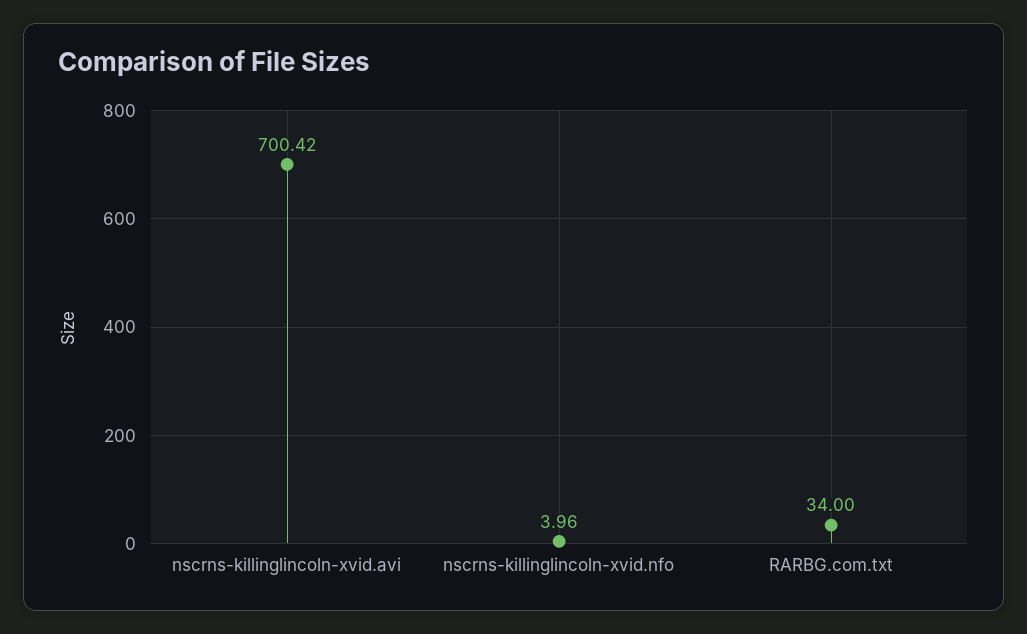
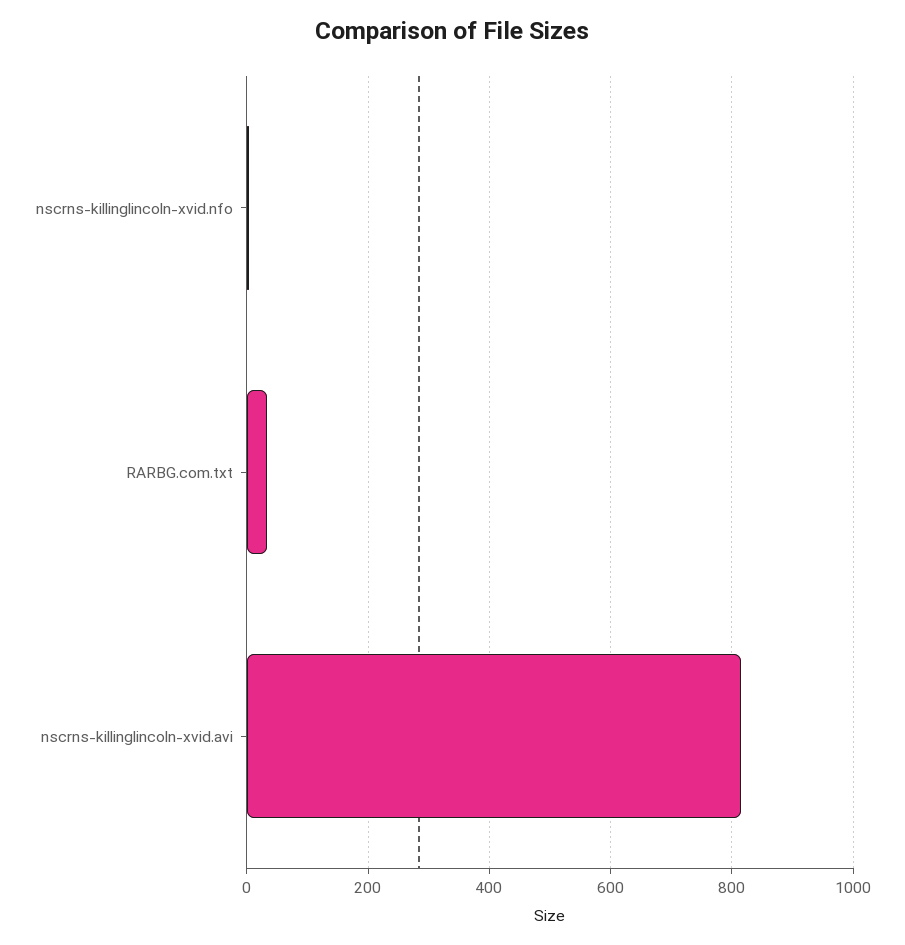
  {
-   "nscrns-killinglincoln-xvid.avi": 700.42,
+   "nscrns-killinglincoln-xvid.avi": 820,
    "nscrns-killinglincoln-xvid.nfo": 3.96,
    "RARBG.com.txt": 34
  }

